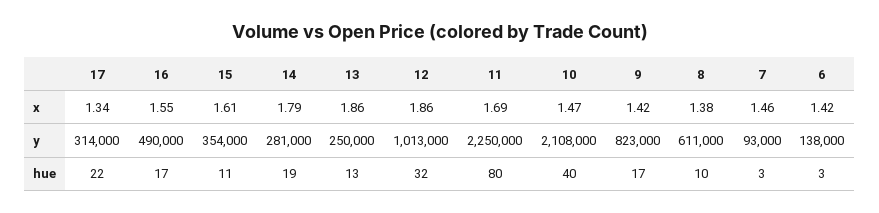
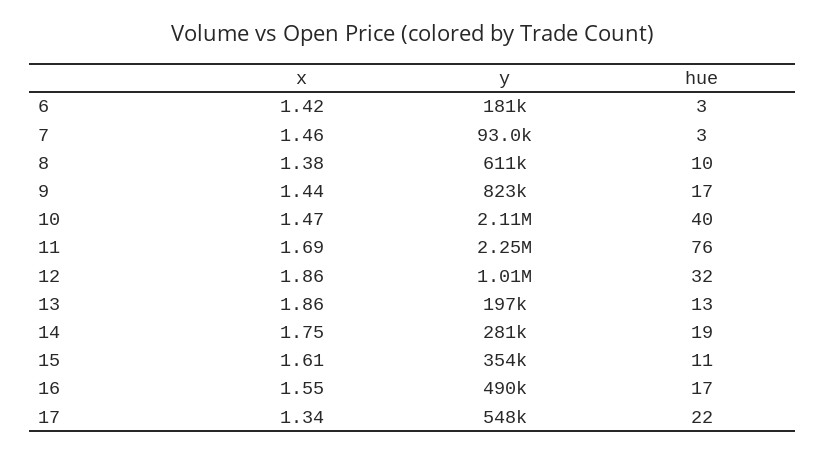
  {
    "17": {
      "x": 1.34,
-     "y": 314000,
+     "y": 548000,
      "hue": 22
    },
    "16": {
      "x": 1.55,
      "y": 490000,
      "hue": 17
    },
    "15": {
      "x": 1.61,
      "y": 354000,
      "hue": 11
    },
    "14": {
-     "x": 1.79,
+     "x": 1.75,
      "y": 281000,
      "hue": 19
    },
    "13": {
      "x": 1.86,
-     "y": 250000,
+     "y": 197000,
      "hue": 13
    },
    "12": {
      "x": 1.86,
      "y": 1013000,
      "hue": 32
    },
    "11": {
      "x": 1.69,
      "y": 2250000,
-     "hue": 80
+     "hue": 76
    },
    "10": {
      "x": 1.47,
      "y": 2108000,
      "hue": 40
    },
    "9": {
-     "x": 1.42,
+     "x": 1.44,
      "y": 823000,
      "hue": 17
    },
    "8": {
      "x": 1.38,
      "y": 611000,
      "hue": 10
    },
    "7": {
      "x": 1.46,
      "y": 93000,
      "hue": 3
    },
    "6": {
      "x": 1.42,
-     "y": 138000,
+     "y": 181000,
      "hue": 3
    }
  }

